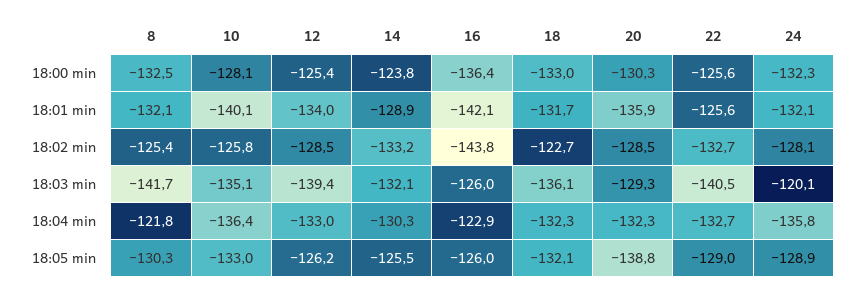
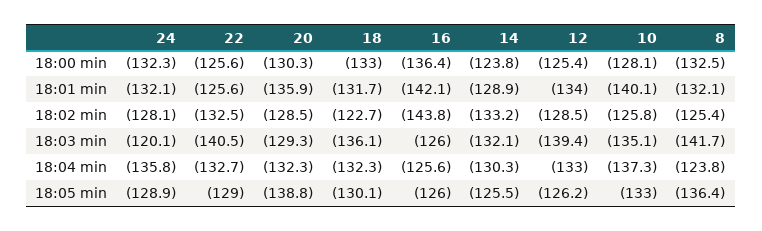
  {
    "8": {
      "18:00 min": -132.5,
      "18:01 min": -132.1,
      "18:02 min": -125.4,
      "18:03 min": -141.7,
-     "18:04 min": -121.8,
+     "18:04 min": -123.8,
-     "18:05 min": -130.3
+     "18:05 min": -136.4
    },
    "10": {
      "18:00 min": -128.1,
      "18:01 min": -140.1,
      "18:02 min": -125.8,
      "18:03 min": -135.1,
-     "18:04 min": -136.4,
+     "18:04 min": -137.3,
      "18:05 min": -133
    },
    "12": {
      "18:00 min": -125.4,
      "18:01 min": -134,
      "18:02 min": -128.5,
      "18:03 min": -139.4,
      "18:04 min": -133,
      "18:05 min": -126.2
    },
    "14": {
      "18:00 min": -123.8,
      "18:01 min": -128.9,
      "18:02 min": -133.2,
      "18:03 min": -132.1,
      "18:04 min": -130.3,
      "18:05 min": -125.5
    },
    "16": {
      "18:00 min": -136.4,
      "18:01 min": -142.1,
      "18:02 min": -143.8,
      "18:03 min": -126,
-     "18:04 min": -122.9,
+     "18:04 min": -125.6,
      "18:05 min": -126
    },
    "18": {
      "18:00 min": -133,
      "18:01 min": -131.7,
      "18:02 min": -122.7,
      "18:03 min": -136.1,
      "18:04 min": -132.3,
-     "18:05 min": -132.1
+     "18:05 min": -130.1
    },
    "20": {
      "18:00 min": -130.3,
      "18:01 min": -135.9,
      "18:02 min": -128.5,
      "18:03 min": -129.3,
      "18:04 min": -132.3,
      "18:05 min": -138.8
    },
    "22": {
      "18:00 min": -125.6,
      "18:01 min": -125.6,
-     "18:02 min": -132.7,
+     "18:02 min": -132.5,
      "18:03 min": -140.5,
      "18:04 min": -132.7,
      "18:05 min": -129
    },
    "24": {
      "18:00 min": -132.3,
      "18:01 min": -132.1,
      "18:02 min": -128.1,
      "18:03 min": -120.1,
      "18:04 min": -135.8,
      "18:05 min": -128.9
    }
  }

